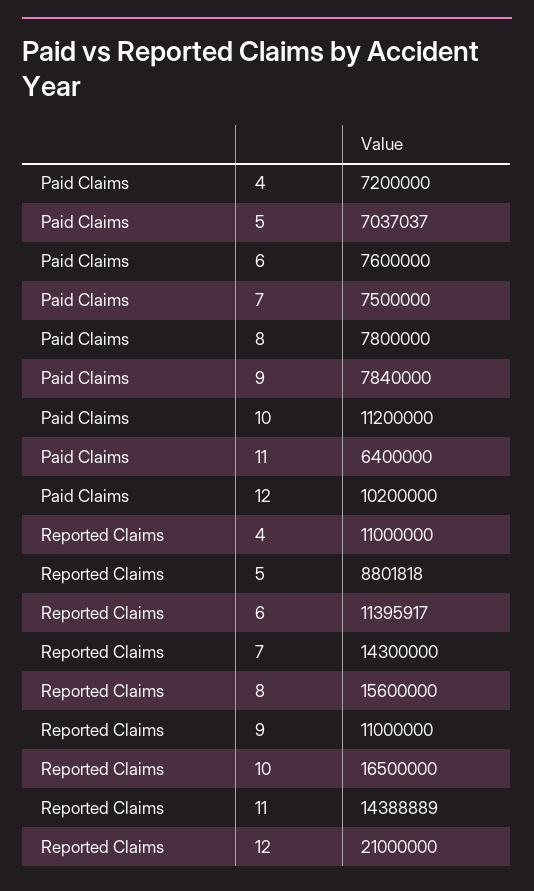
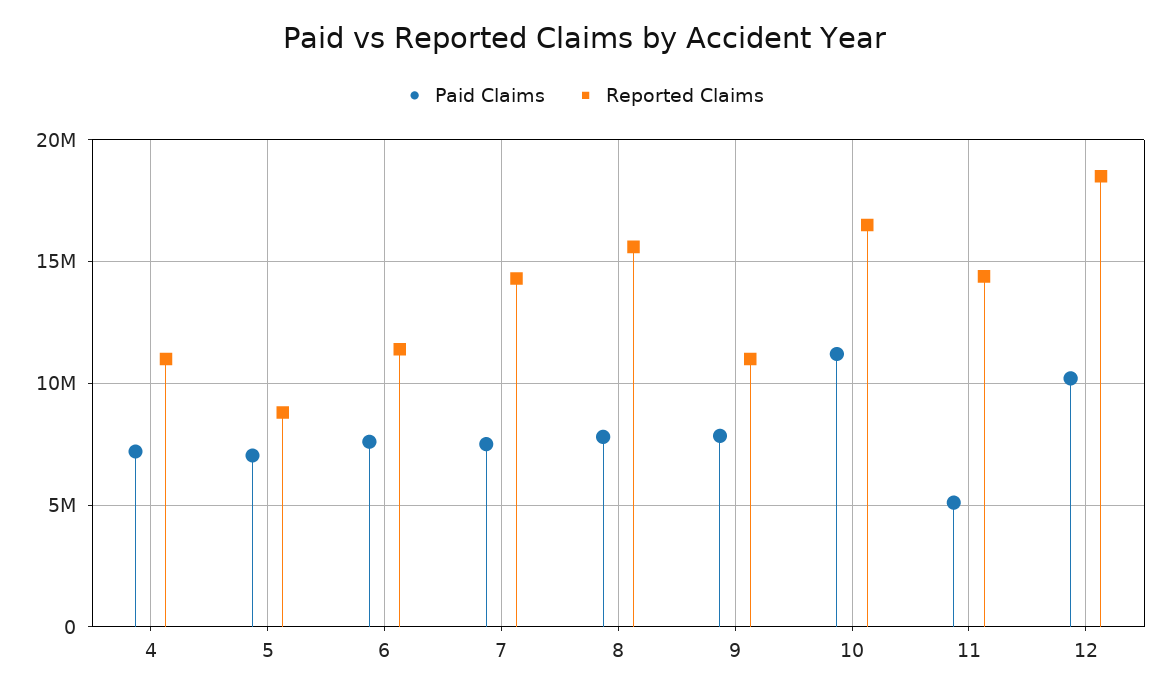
  {
    "Paid Claims": {
      "4": 7200000,
      "5": 7037037,
      "6": 7600000,
      "7": 7500000,
      "8": 7800000,
      "9": 7840000,
      "10": 11200000,
-     "11": 6400000,
+     "11": 5000000,
      "12": 10200000
    },
    "Reported Claims": {
      "4": 11000000,
      "5": 8801818,
      "6": 11395917,
      "7": 14300000,
      "8": 15600000,
      "9": 11000000,
      "10": 16500000,
      "11": 14388889,
-     "12": 21000000
+     "12": 18500000
    }
  }

